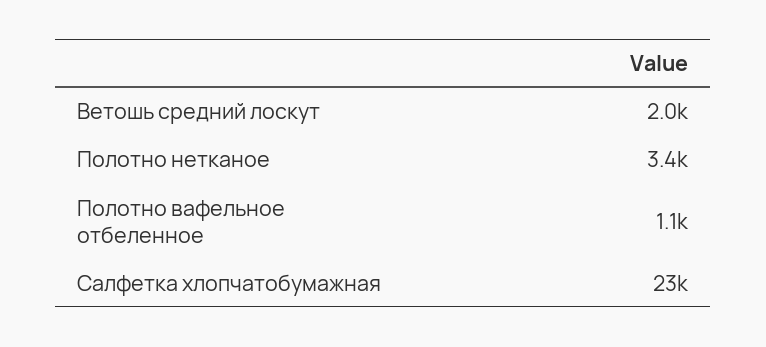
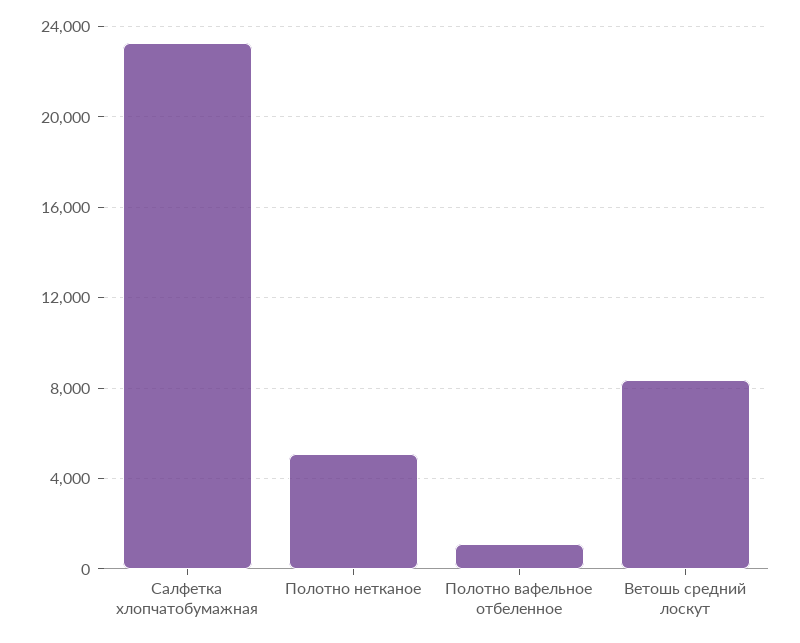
  {
-   "Ветошь средний лоскут": 2000,
+   "Ветошь средний лоскут": 8500,
-   "Полотно нетканое": 3400,
+   "Полотно нетканое": 5000,
    "Полотно вафельное отбеленное": 1100,
    "Салфетка хлопчатобумажная": 23000
  }

